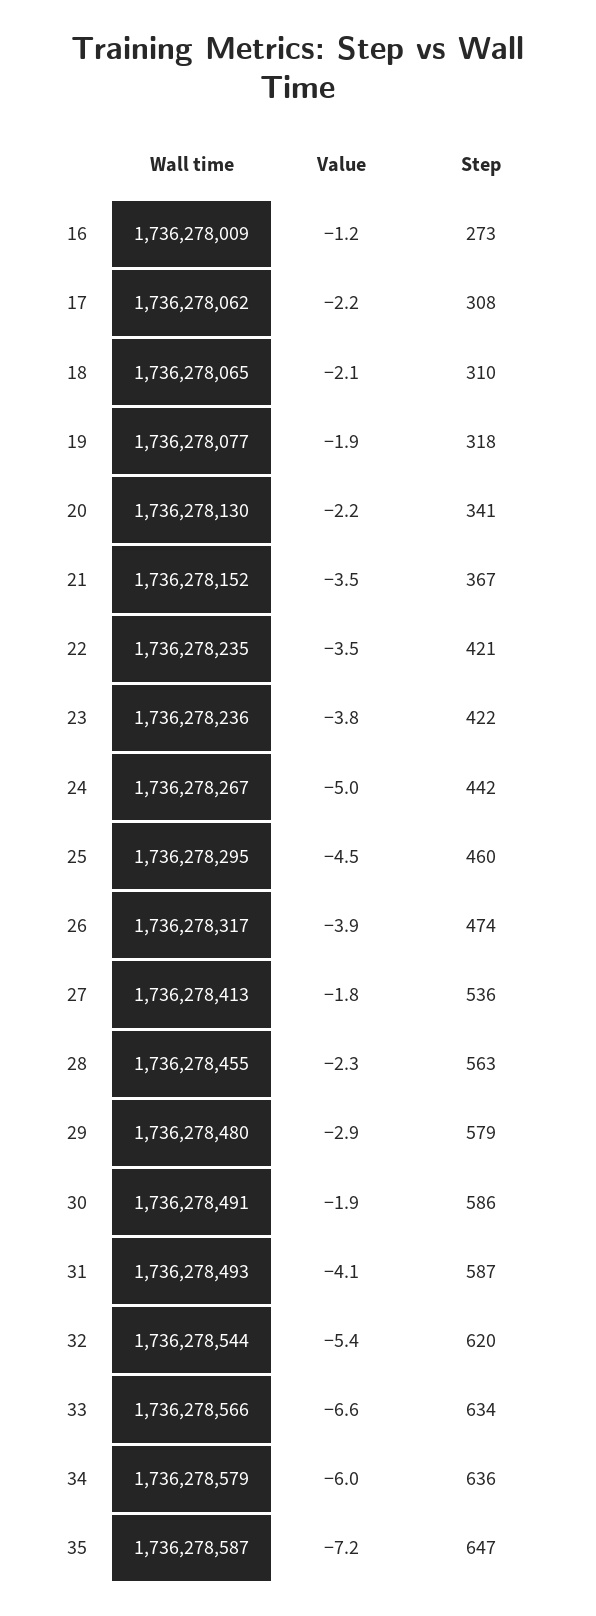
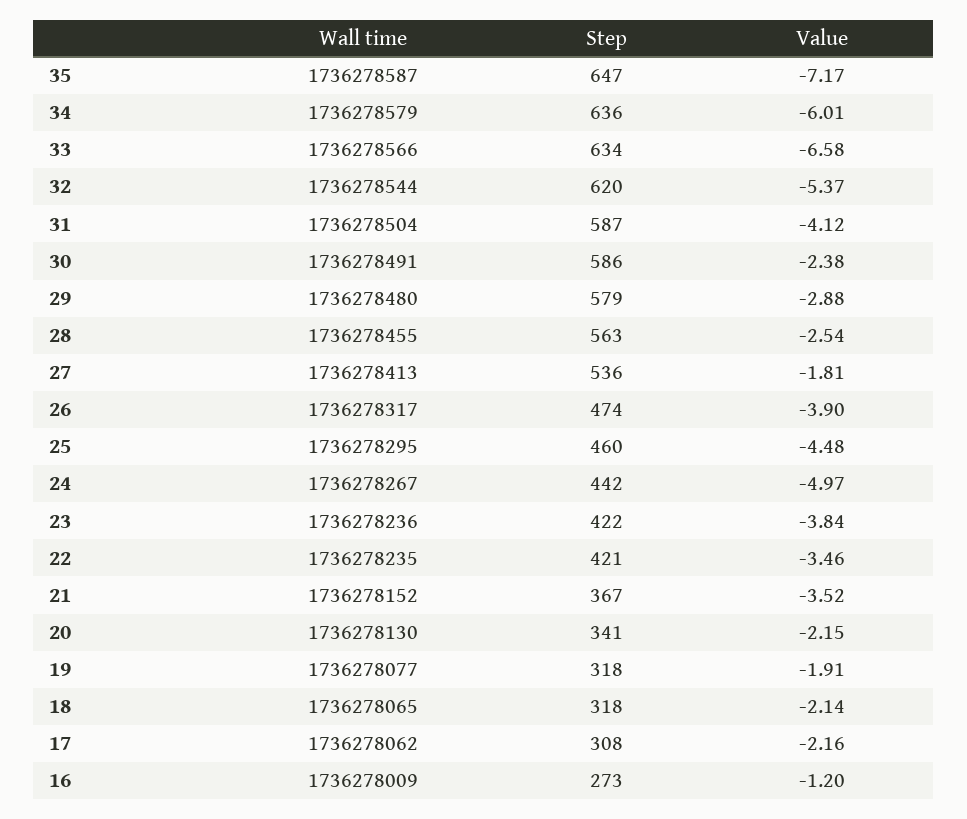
  {
    "Wall time": {
      "16": 1736278009,
      "17": 1736278062,
      "18": 1736278065,
      "19": 1736278077,
      "20": 1736278130,
      "21": 1736278152,
      "22": 1736278235,
      "23": 1736278236,
      "24": 1736278267,
      "25": 1736278295,
      "26": 1736278317,
      "27": 1736278413,
      "28": 1736278455,
      "29": 1736278480,
      "30": 1736278491,
-     "31": 1736278493,
+     "31": 1736278504,
      "32": 1736278544,
      "33": 1736278566,
      "34": 1736278579,
      "35": 1736278587
    },
    "Value": {
      "16": -1.2,
      "17": -2.16,
      "18": -2.14,
      "19": -1.91,
      "20": -2.15,
      "21": -3.52,
      "22": -3.46,
      "23": -3.84,
      "24": -4.97,
      "25": -4.48,
      "26": -3.9,
      "27": -1.81,
-     "28": -2.3,
+     "28": -2.54,
      "29": -2.88,
-     "30": -1.9,
+     "30": -2.38,
      "31": -4.12,
      "32": -5.37,
      "33": -6.58,
      "34": -6.01,
      "35": -7.17
    },
    "Step": {
      "16": 273,
      "17": 308,
-     "18": 310,
+     "18": 318,
      "19": 318,
      "20": 341,
      "21": 367,
      "22": 421,
      "23": 422,
      "24": 442,
      "25": 460,
      "26": 474,
      "27": 536,
      "28": 563,
      "29": 579,
      "30": 586,
      "31": 587,
      "32": 620,
      "33": 634,
      "34": 636,
      "35": 647
    }
  }

